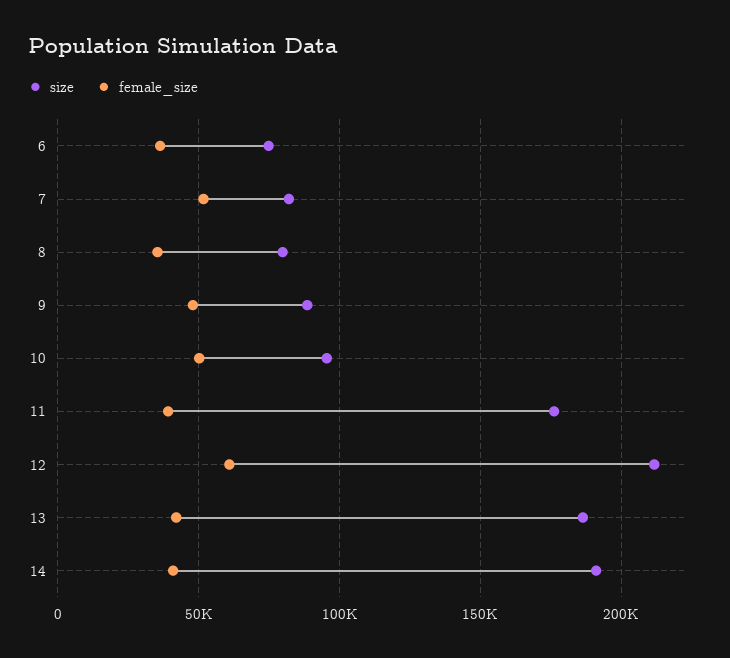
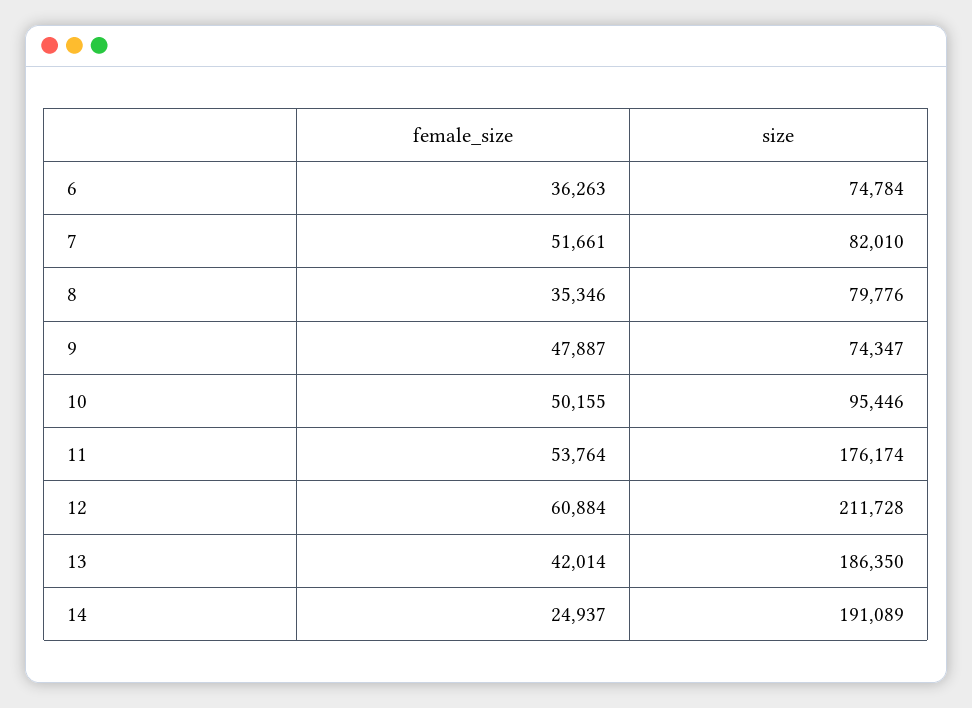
  {
    "size": {
      "6": 74784,
      "7": 82010,
      "8": 79776,
-     "9": 90000,
+     "9": 74347,
      "10": 95446,
      "11": 176174,
      "12": 211728,
      "13": 186350,
      "14": 191089
    },
    "female_size": {
      "6": 36263,
      "7": 51661,
      "8": 35346,
      "9": 47887,
      "10": 50155,
-     "11": 40000,
+     "11": 53764,
      "12": 60884,
      "13": 42014,
-     "14": 40000
+     "14": 24937
    }
  }

